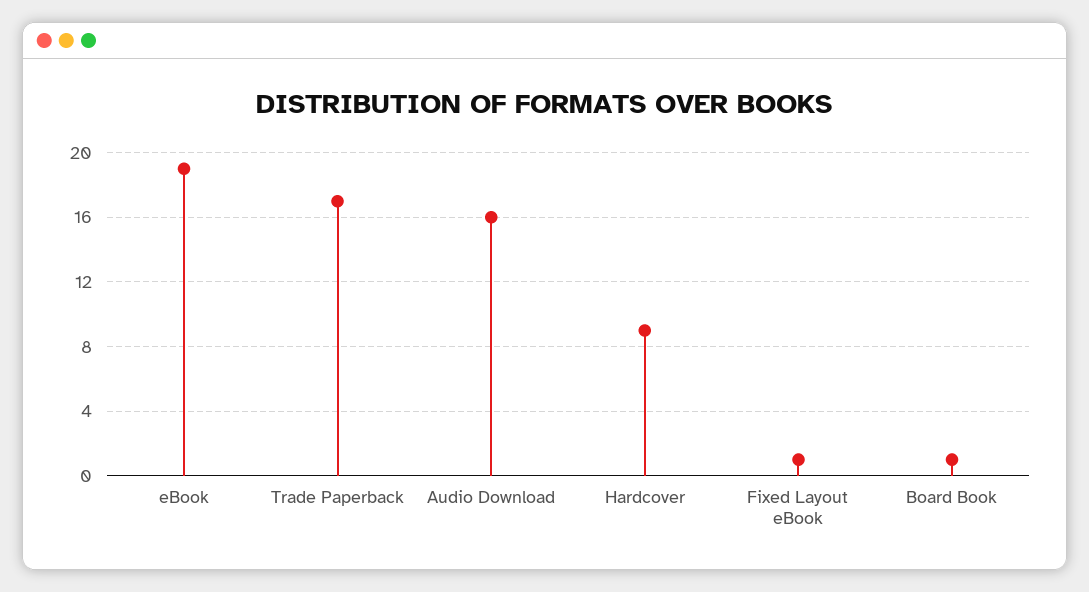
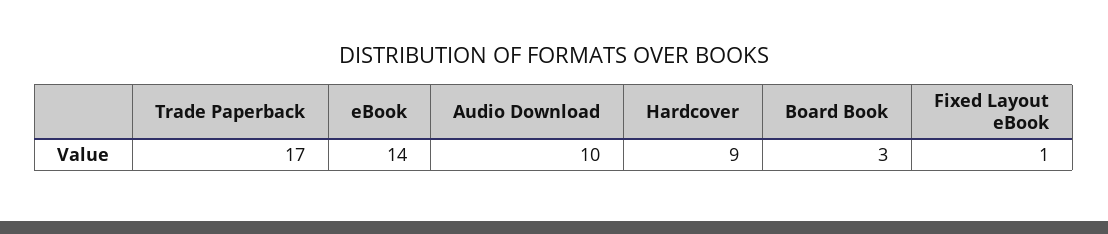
  {
-   "eBook": 19,
+   "eBook": 14,
    "Trade Paperback": 17,
-   "Audio Download": 16,
+   "Audio Download": 10,
    "Hardcover": 9,
    "Fixed Layout eBook": 1,
-   "Board Book": 1
+   "Board Book": 3
  }

